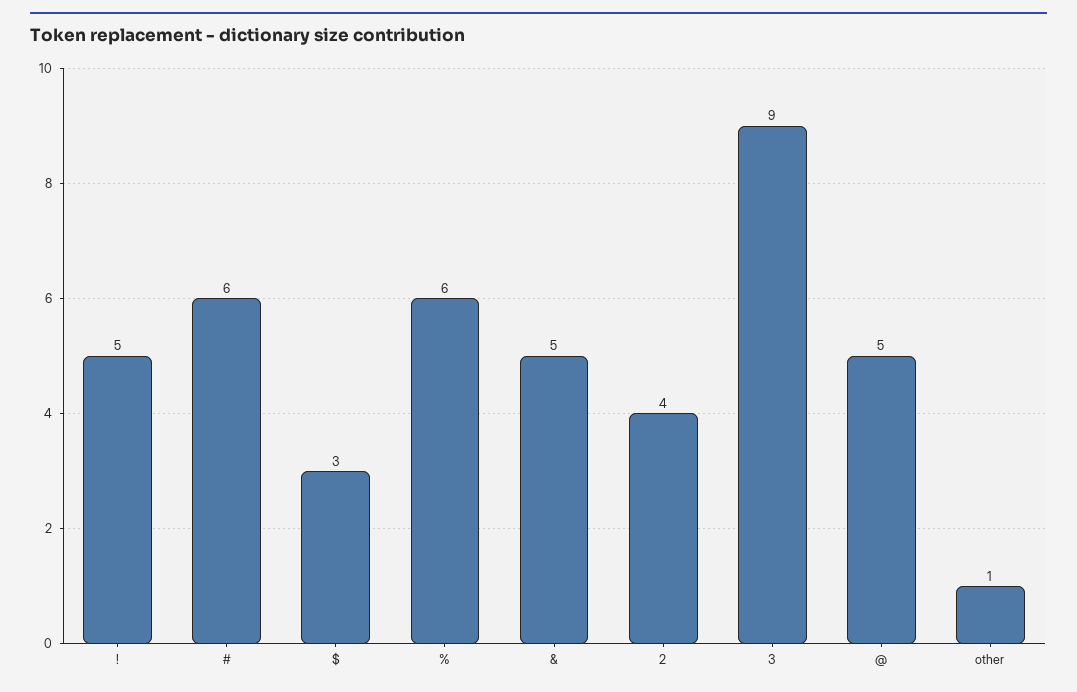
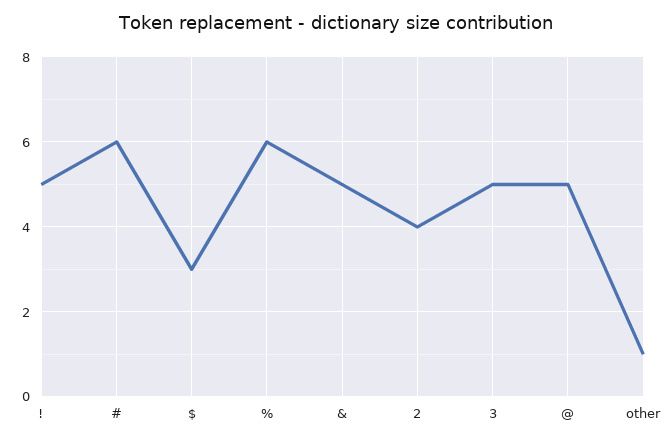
  {
    "!": 5,
    "#": 6,
    "$": 3,
    "%": 6,
    "&": 5,
    "2": 4,
-   "3": 9,
+   "3": 5,
    "@": 5,
    "other": 1
  }

